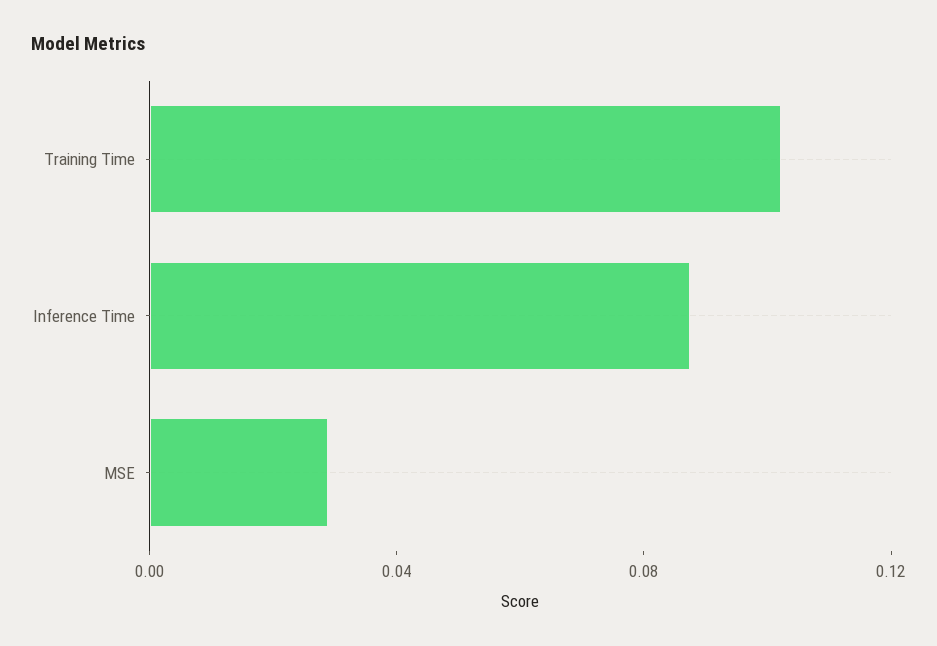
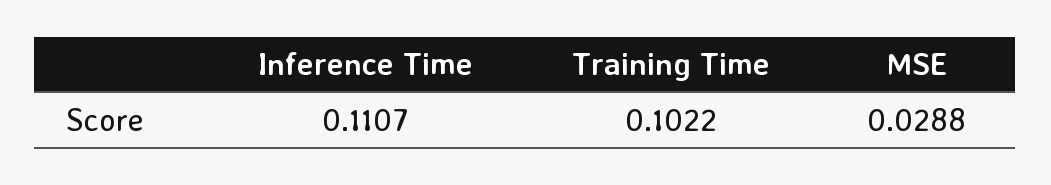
  {
    "Training Time": 0.1022,
-   "Inference Time": 0.09,
+   "Inference Time": 0.1107,
    "MSE": 0.0288
  }

